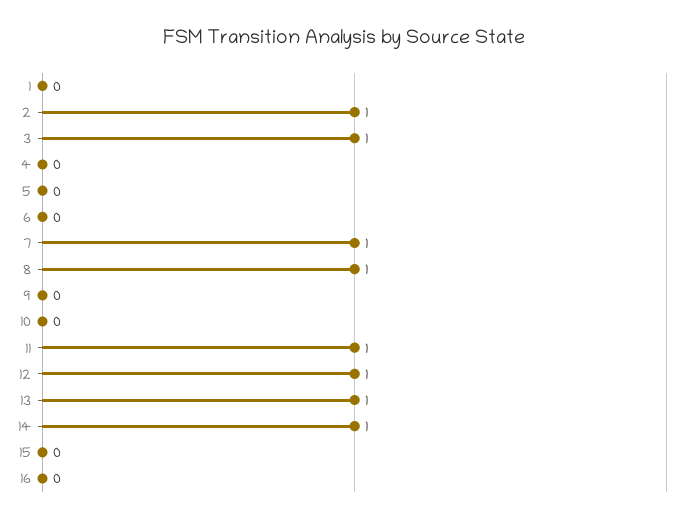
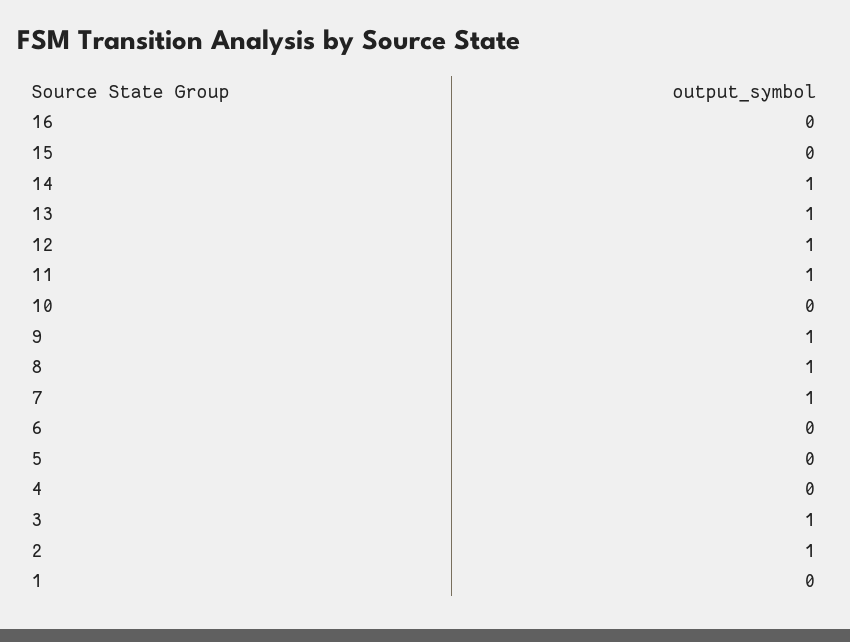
  {
    "1": 0,
    "2": 1,
    "3": 1,
    "4": 0,
    "5": 0,
    "6": 0,
    "7": 1,
    "8": 1,
-   "9": 0,
+   "9": 1,
    "10": 0,
    "11": 1,
    "12": 1,
    "13": 1,
    "14": 1,
    "15": 0,
    "16": 0
  }

